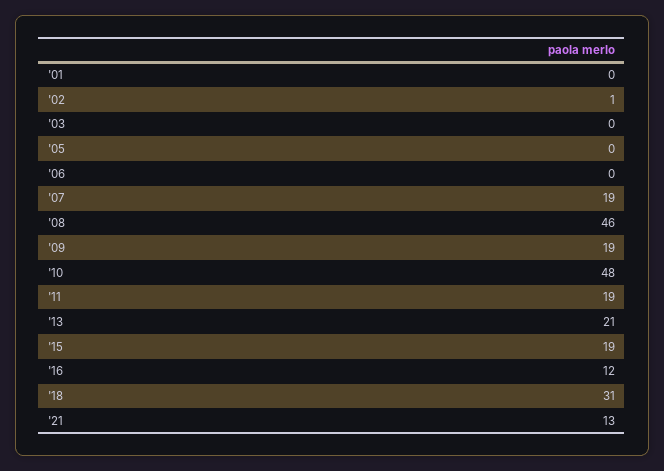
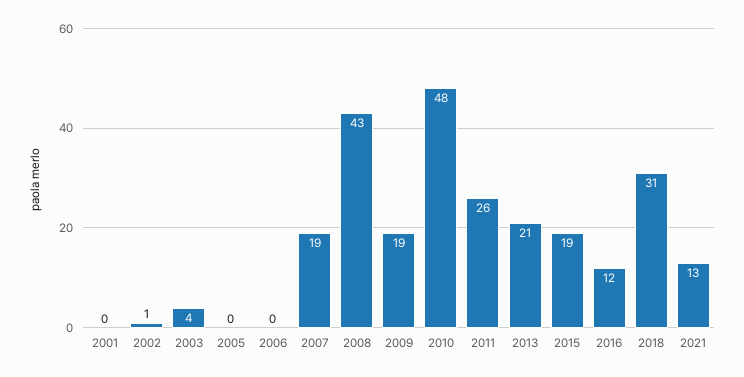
  {
    "'01": 0,
    "'02": 1,
-   "'03": 0,
+   "'03": 4,
    "'05": 0,
    "'06": 0,
    "'07": 19,
-   "'08": 46,
+   "'08": 43,
    "'09": 19,
    "'10": 48,
-   "'11": 19,
+   "'11": 26,
    "'13": 21,
    "'15": 19,
    "'16": 12,
    "'18": 31,
    "'21": 13
  }

